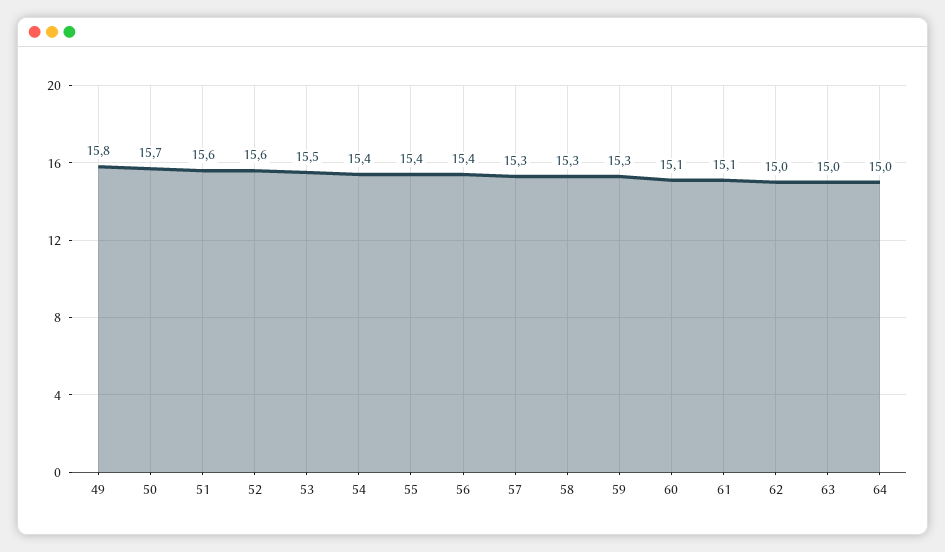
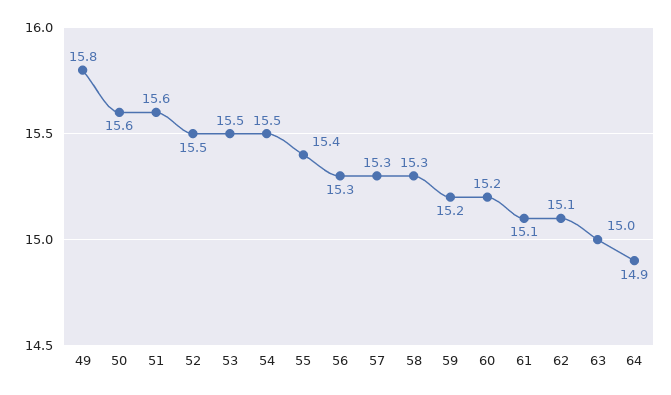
  {
    "49": 15.8,
-   "50": 15.7,
+   "50": 15.6,
    "51": 15.6,
-   "52": 15.6,
+   "52": 15.5,
    "53": 15.5,
-   "54": 15.4,
+   "54": 15.5,
    "55": 15.4,
-   "56": 15.4,
+   "56": 15.3,
    "57": 15.3,
    "58": 15.3,
-   "59": 15.3,
+   "59": 15.2,
-   "60": 15.1,
+   "60": 15.2,
    "61": 15.1,
-   "62": 15,
+   "62": 15.1,
    "63": 15,
-   "64": 15
+   "64": 14.9
  }

